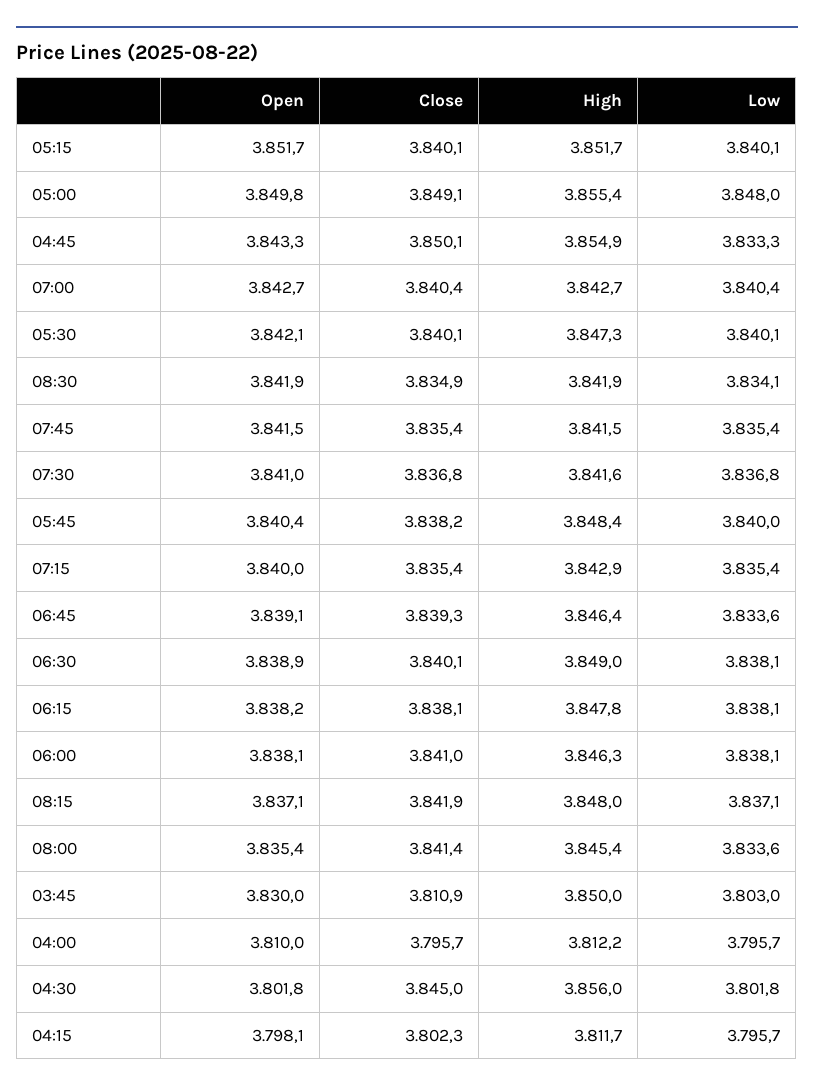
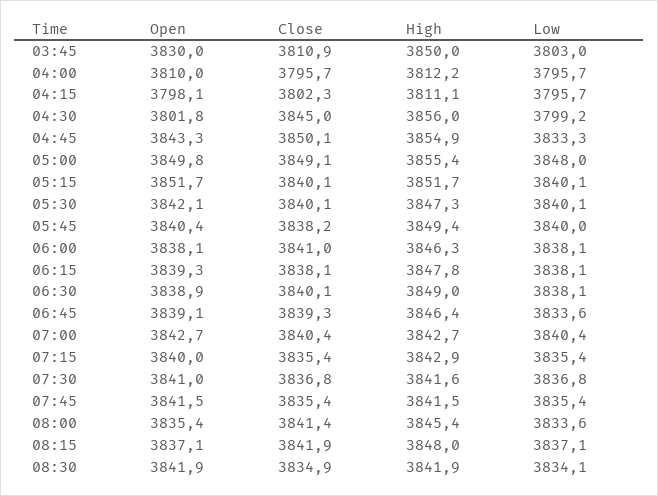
  {
    "Open": {
      "05:15": 3851.7,
      "05:00": 3849.8,
      "04:45": 3843.3,
      "07:00": 3842.7,
      "05:30": 3842.1,
      "08:30": 3841.9,
      "07:45": 3841.5,
      "07:30": 3841,
      "05:45": 3840.4,
      "07:15": 3840,
      "06:45": 3839.1,
      "06:30": 3838.9,
-     "06:15": 3838.2,
+     "06:15": 3839.3,
      "06:00": 3838.1,
      "08:15": 3837.1,
      "08:00": 3835.4,
      "03:45": 3830,
      "04:00": 3810,
      "04:30": 3801.8,
      "04:15": 3798.1
    },
    "Close": {
      "05:15": 3840.1,
      "05:00": 3849.1,
      "04:45": 3850.1,
      "07:00": 3840.4,
      "05:30": 3840.1,
      "08:30": 3834.9,
      "07:45": 3835.4,
      "07:30": 3836.8,
      "05:45": 3838.2,
      "07:15": 3835.4,
      "06:45": 3839.3,
      "06:30": 3840.1,
      "06:15": 3838.1,
      "06:00": 3841,
      "08:15": 3841.9,
      "08:00": 3841.4,
      "03:45": 3810.9,
      "04:00": 3795.7,
      "04:30": 3845,
      "04:15": 3802.3
    },
    "High": {
      "05:15": 3851.7,
      "05:00": 3855.4,
      "04:45": 3854.9,
      "07:00": 3842.7,
      "05:30": 3847.3,
      "08:30": 3841.9,
      "07:45": 3841.5,
      "07:30": 3841.6,
-     "05:45": 3848.4,
+     "05:45": 3849.4,
      "07:15": 3842.9,
      "06:45": 3846.4,
      "06:30": 3849,
      "06:15": 3847.8,
      "06:00": 3846.3,
      "08:15": 3848,
      "08:00": 3845.4,
      "03:45": 3850,
      "04:00": 3812.2,
      "04:30": 3856,
-     "04:15": 3811.7
+     "04:15": 3811.1
    },
    "Low": {
      "05:15": 3840.1,
      "05:00": 3848,
      "04:45": 3833.3,
      "07:00": 3840.4,
      "05:30": 3840.1,
      "08:30": 3834.1,
      "07:45": 3835.4,
      "07:30": 3836.8,
      "05:45": 3840,
      "07:15": 3835.4,
      "06:45": 3833.6,
      "06:30": 3838.1,
      "06:15": 3838.1,
      "06:00": 3838.1,
      "08:15": 3837.1,
      "08:00": 3833.6,
      "03:45": 3803,
      "04:00": 3795.7,
-     "04:30": 3801.8,
+     "04:30": 3799.2,
      "04:15": 3795.7
    }
  }

